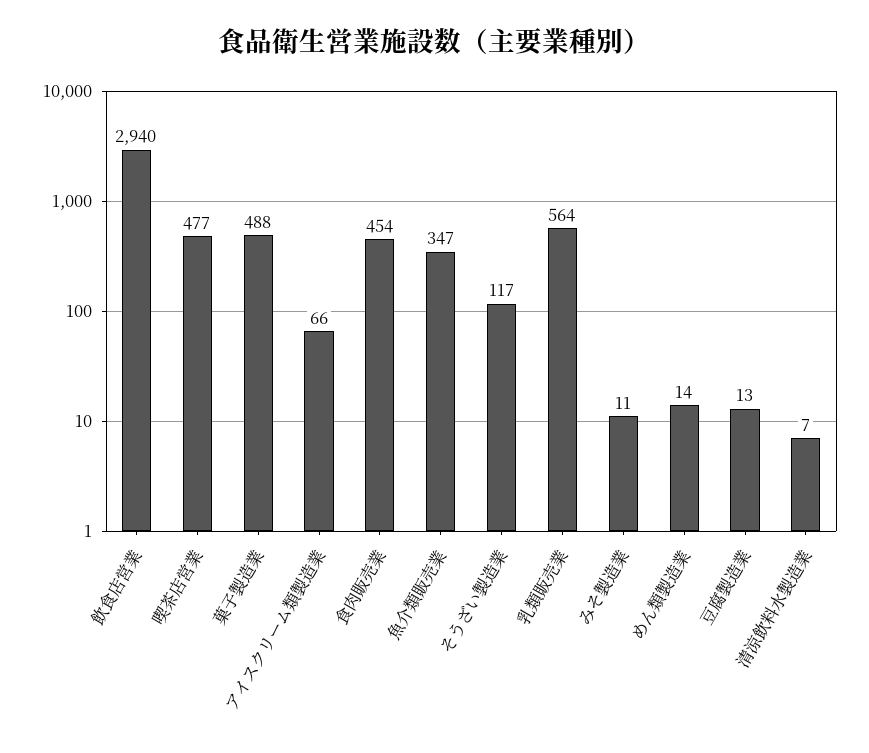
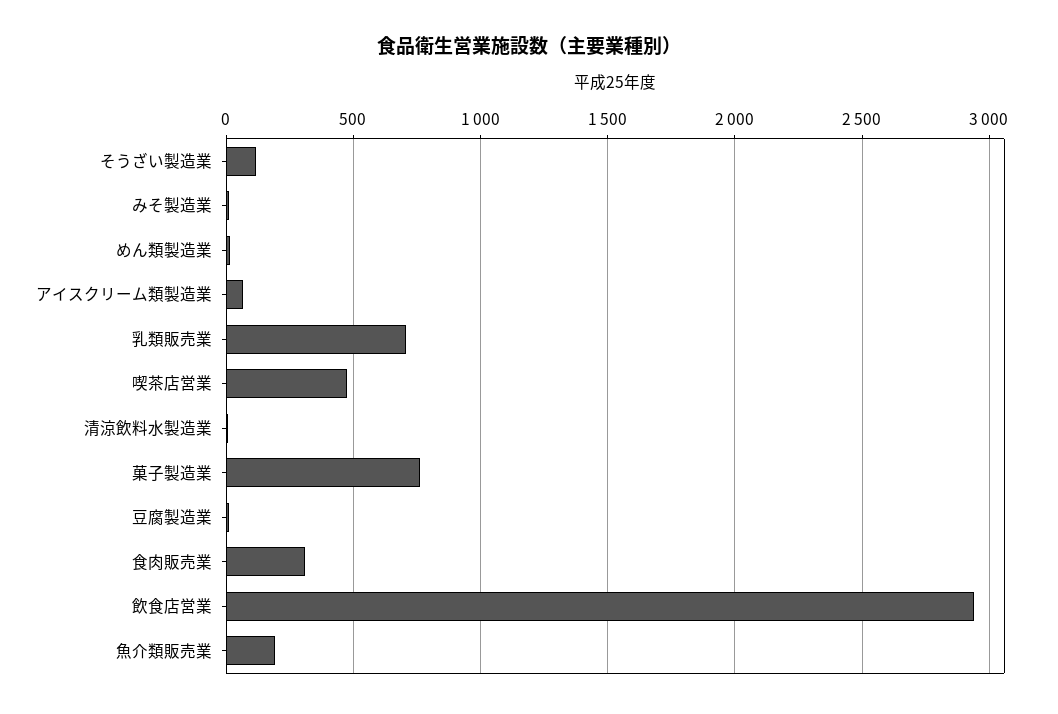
  {
    "飲食店営業": 2940,
    "喫茶店営業": 477,
-   "菓子製造業": 488,
+   "菓子製造業": 750,
    "アイスクリーム類製造業": 66,
-   "食肉販売業": 454,
+   "食肉販売業": 300,
-   "魚介類販売業": 347,
+   "魚介類販売業": 200,
    "そうざい製造業": 117,
-   "乳類販売業": 564,
+   "乳類販売業": 700,
    "みそ製造業": 11,
    "めん類製造業": 14,
    "豆腐製造業": 13,
    "清涼飲料水製造業": 7
  }

